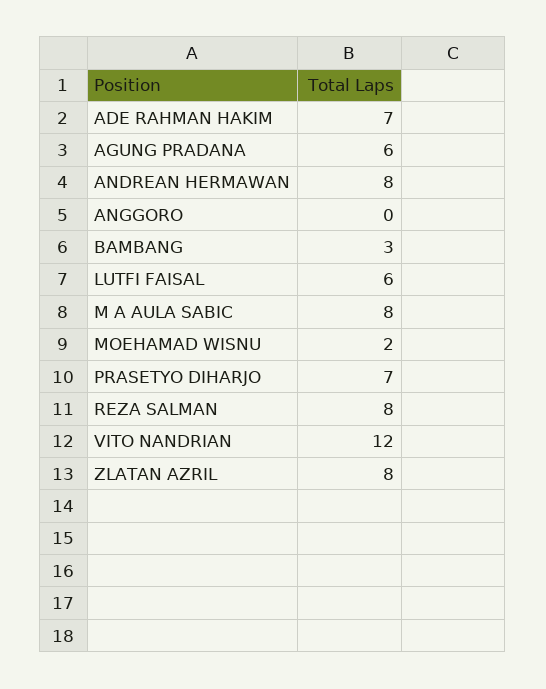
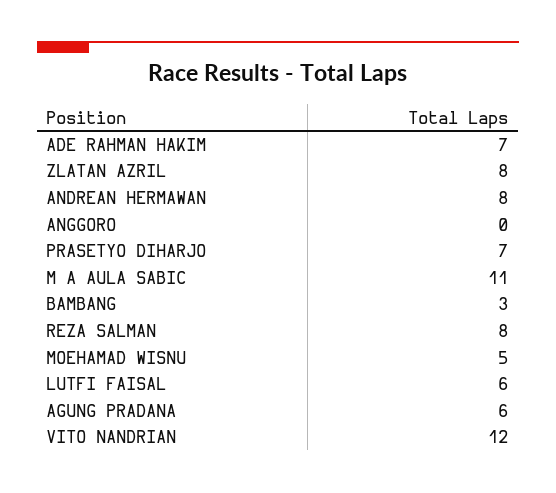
  {
    "ADE RAHMAN HAKIM": 7,
    "AGUNG PRADANA": 6,
    "ANDREAN HERMAWAN": 8,
    "ANGGORO": 0,
    "BAMBANG": 3,
    "LUTFI FAISAL": 6,
-   "M A AULA SABIC": 8,
+   "M A AULA SABIC": 11,
-   "MOEHAMAD WISNU": 2,
+   "MOEHAMAD WISNU": 5,
    "PRASETYO DIHARJO": 7,
    "REZA SALMAN": 8,
    "VITO NANDRIAN": 12,
    "ZLATAN AZRIL": 8
  }

